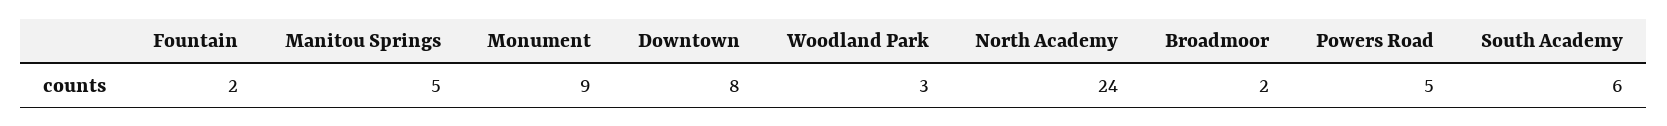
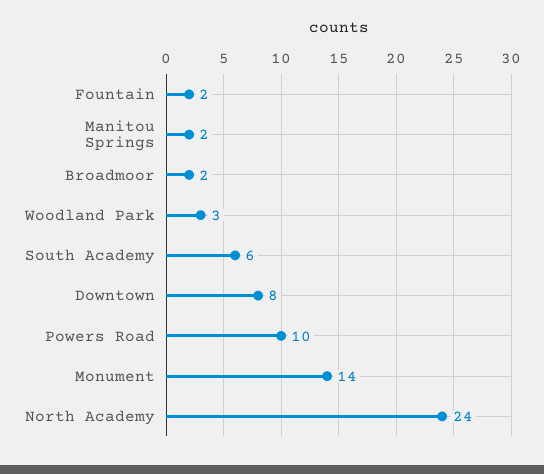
  {
    "Fountain": 2,
-   "Manitou Springs": 5,
+   "Manitou Springs": 2,
-   "Monument": 9,
+   "Monument": 14,
    "Downtown": 8,
    "Woodland Park": 3,
    "North Academy": 24,
    "Broadmoor": 2,
-   "Powers Road": 5,
+   "Powers Road": 10,
    "South Academy": 6
  }

